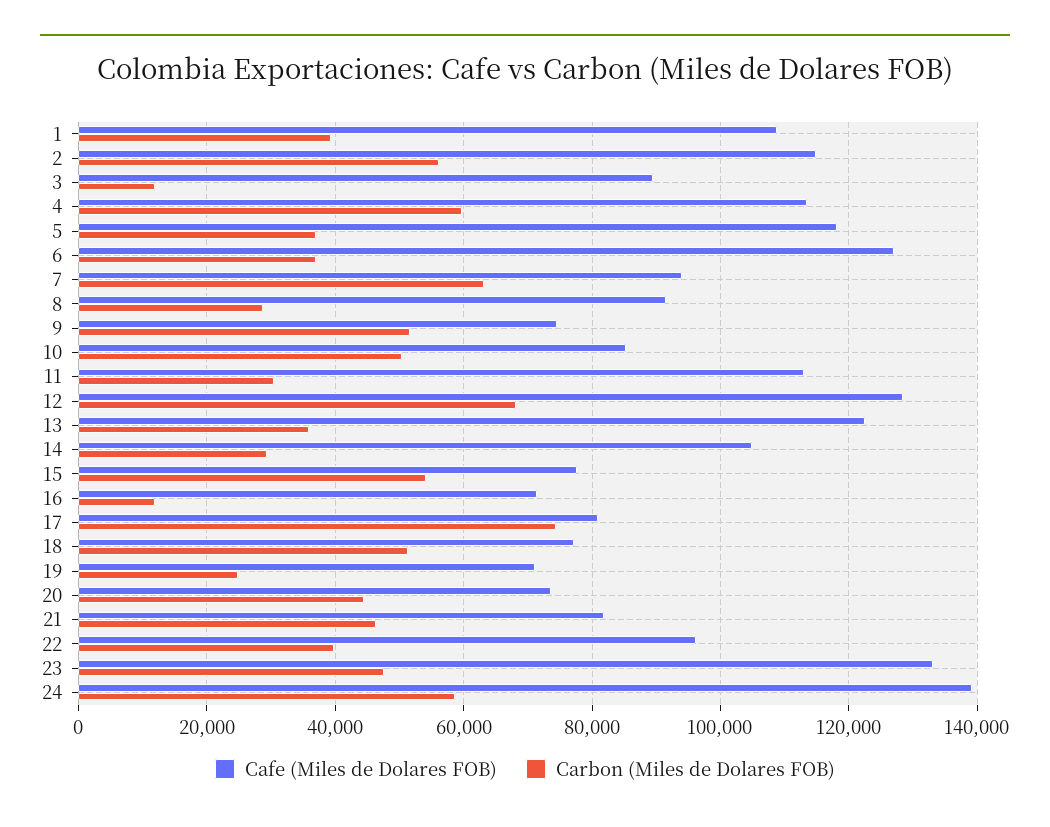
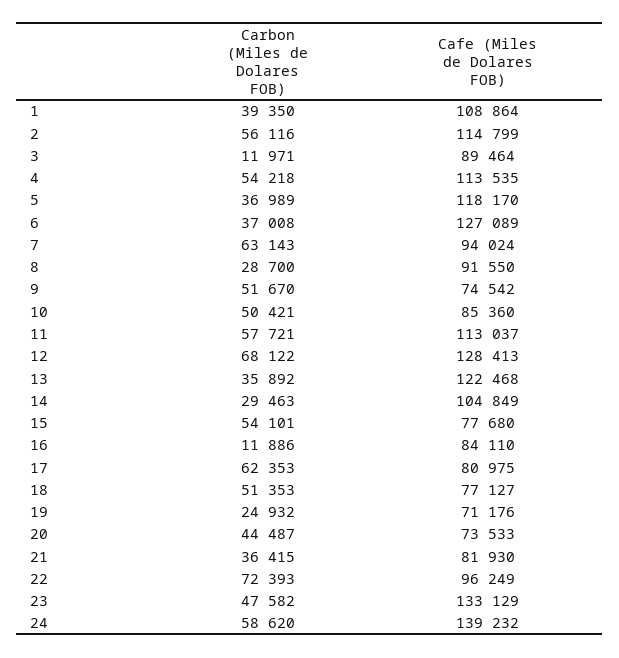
  {
    "Cafe (Miles de Dolares FOB)": {
      "1": 108864,
      "2": 114799,
      "3": 89464,
      "4": 113535,
      "5": 118170,
      "6": 127089,
      "7": 94024,
      "8": 91550,
      "9": 74542,
      "10": 85360,
      "11": 113037,
      "12": 128413,
      "13": 122468,
      "14": 104849,
      "15": 77680,
-     "16": 72000,
+     "16": 84110,
      "17": 80975,
      "18": 77127,
      "19": 71176,
      "20": 73533,
      "21": 81930,
      "22": 96249,
      "23": 133129,
      "24": 139232
    },
    "Carbon (Miles de Dolares FOB)": {
      "1": 39350,
      "2": 56116,
      "3": 11971,
-     "4": 60000,
+     "4": 54218,
      "5": 36989,
      "6": 37008,
      "7": 63143,
      "8": 28700,
      "9": 51670,
      "10": 50421,
-     "11": 30000,
+     "11": 57721,
      "12": 68122,
      "13": 35892,
      "14": 29463,
      "15": 54101,
      "16": 11886,
-     "17": 74000,
+     "17": 62353,
      "18": 51353,
      "19": 24932,
      "20": 44487,
-     "21": 46000,
+     "21": 36415,
-     "22": 40000,
+     "22": 72393,
      "23": 47582,
      "24": 58620
    }
  }

